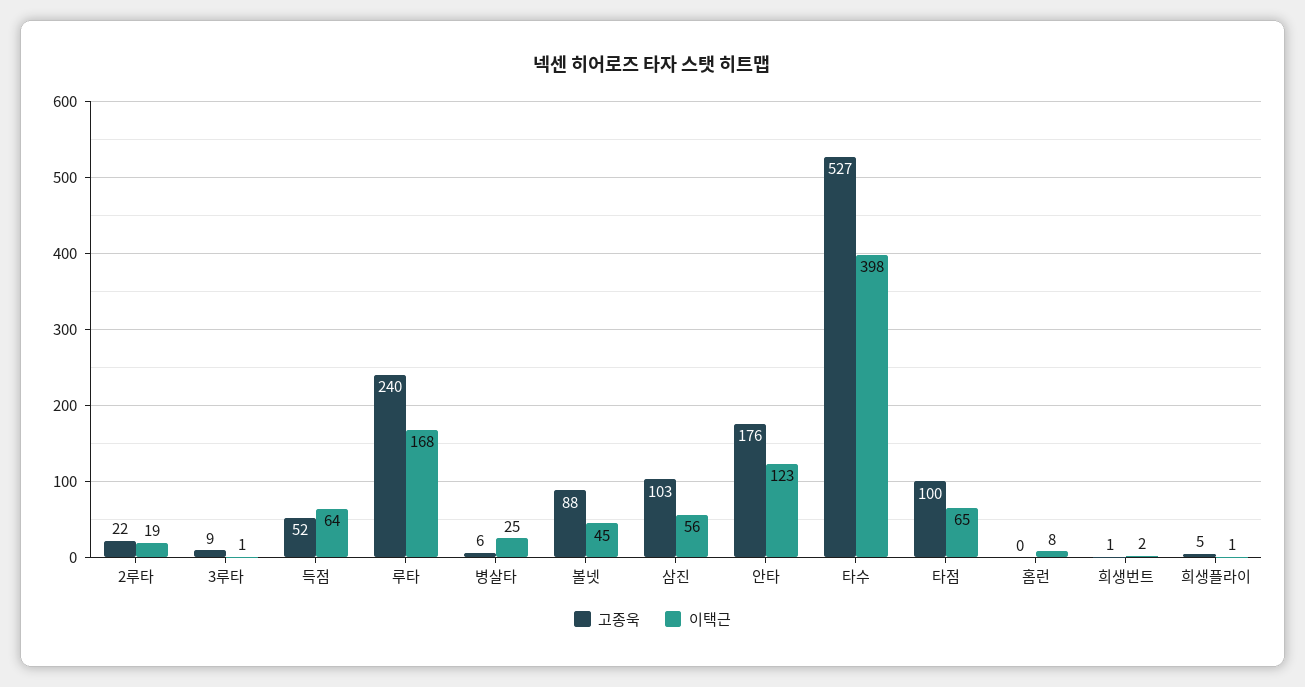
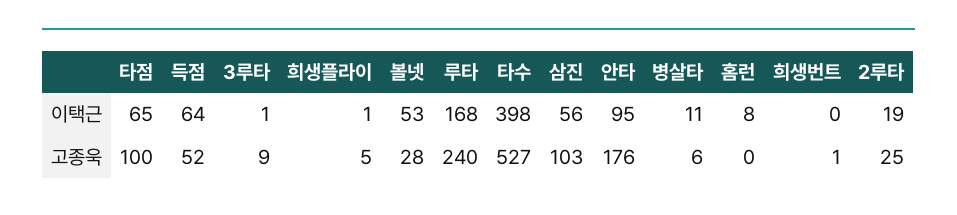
  {
    "고종욱": {
-     "2루타": 22,
+     "2루타": 25,
      "3루타": 9,
      "득점": 52,
      "루타": 240,
      "병살타": 6,
-     "볼넷": 88,
+     "볼넷": 28,
      "삼진": 103,
      "안타": 176,
      "타수": 527,
      "타점": 100,
      "홈런": 0,
      "희생번트": 1,
      "희생플라이": 5
    },
    "이택근": {
      "2루타": 19,
      "3루타": 1,
      "득점": 64,
      "루타": 168,
-     "병살타": 25,
+     "병살타": 11,
-     "볼넷": 45,
+     "볼넷": 53,
      "삼진": 56,
-     "안타": 123,
+     "안타": 95,
      "타수": 398,
      "타점": 65,
      "홈런": 8,
-     "희생번트": 2,
+     "희생번트": 0,
      "희생플라이": 1
    }
  }

